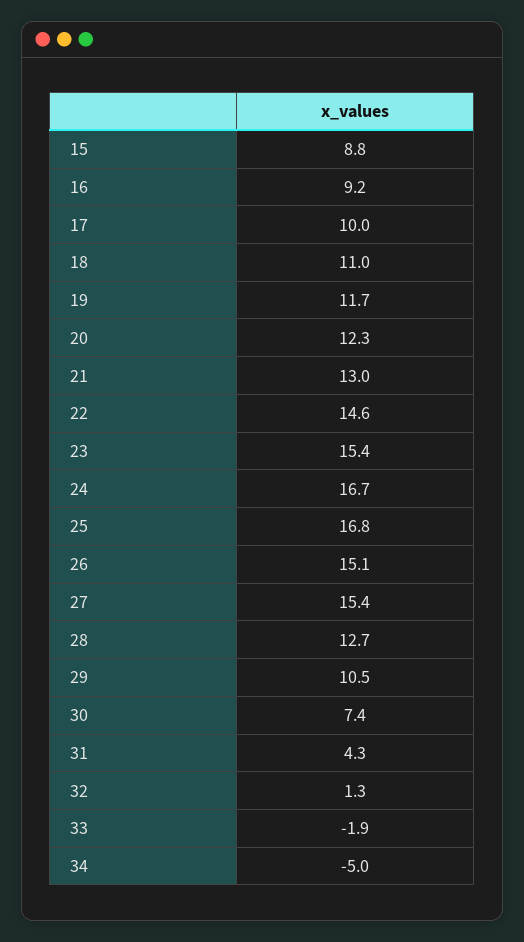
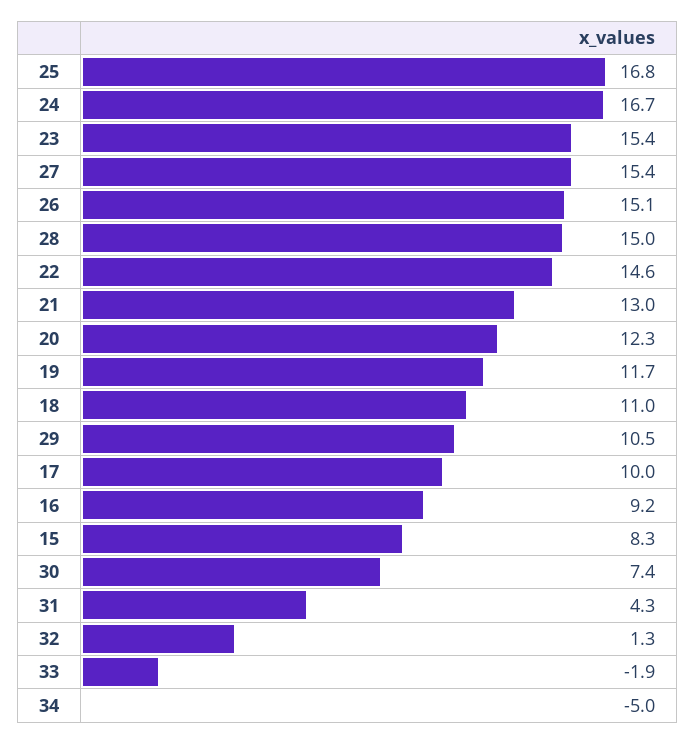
  {
-   "15": 8.8,
+   "15": 8.3,
    "16": 9.2,
    "17": 10,
    "18": 11,
    "19": 11.7,
    "20": 12.3,
    "21": 13,
    "22": 14.6,
    "23": 15.4,
    "24": 16.7,
    "25": 16.8,
    "26": 15.1,
    "27": 15.4,
-   "28": 12.7,
+   "28": 15,
    "29": 10.5,
    "30": 7.4,
    "31": 4.3,
    "32": 1.3,
    "33": -1.9,
    "34": -5
  }

